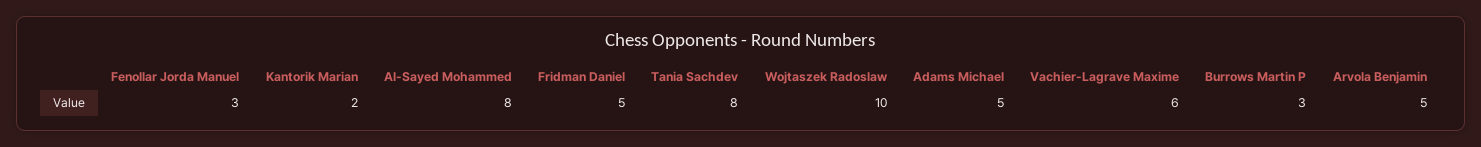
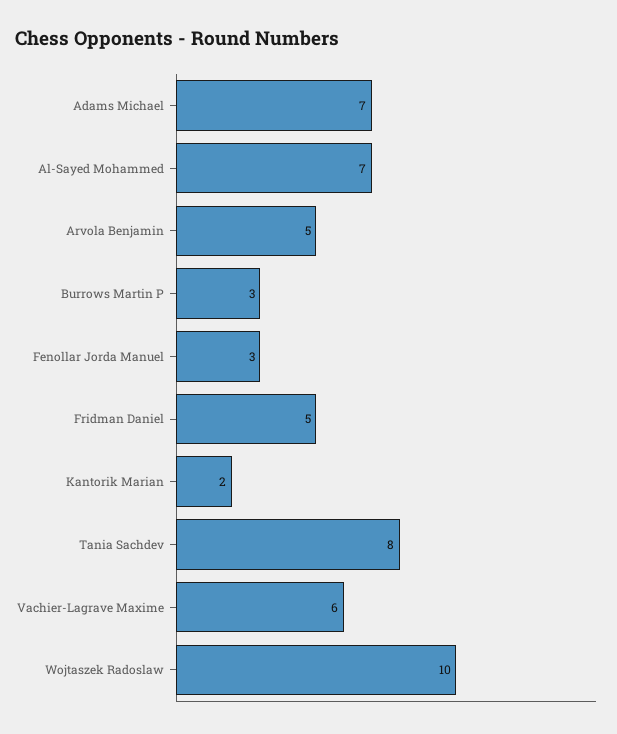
  {
    "Fenollar Jorda Manuel": 3,
    "Kantorik Marian": 2,
-   "Al-Sayed Mohammed": 8,
+   "Al-Sayed Mohammed": 7,
    "Fridman Daniel": 5,
    "Tania Sachdev": 8,
    "Wojtaszek Radoslaw": 10,
-   "Adams Michael": 5,
+   "Adams Michael": 7,
    "Vachier-Lagrave Maxime": 6,
    "Burrows Martin P": 3,
    "Arvola Benjamin": 5
  }

